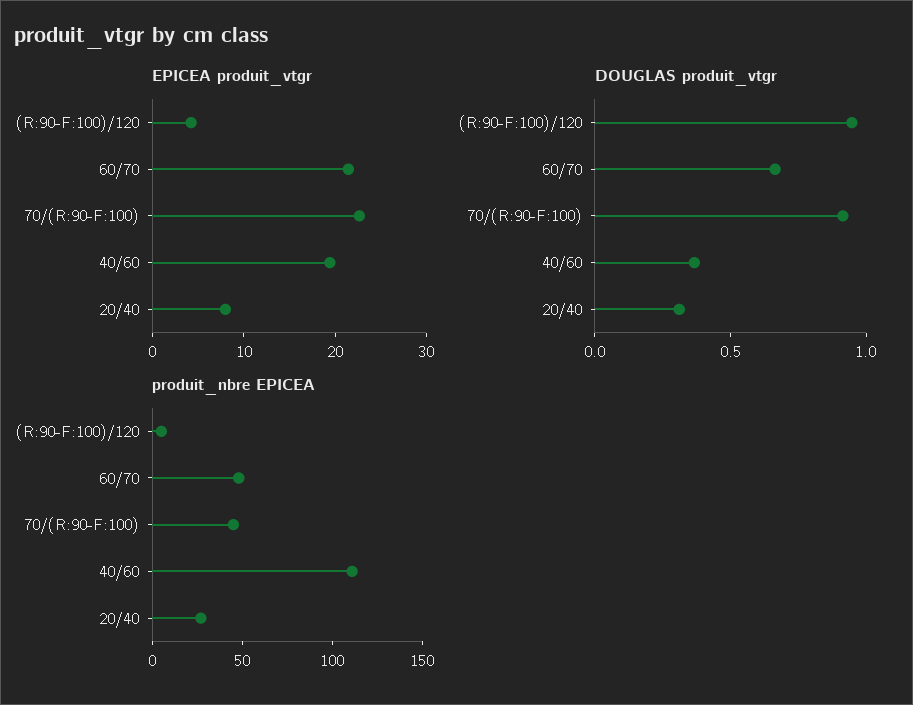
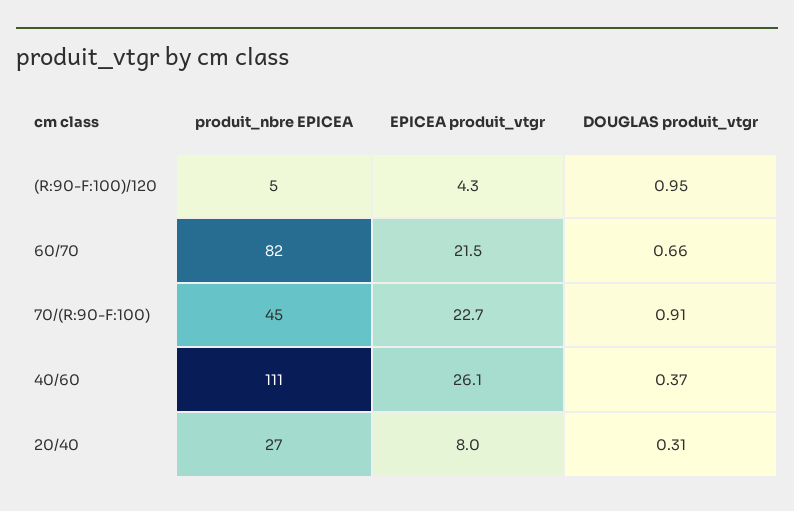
  {
    "EPICEA produit_vtgr": {
      "(R:90-F:100)/120": 4.3,
      "60/70": 21.5,
      "70/(R:90-F:100)": 22.7,
-     "40/60": 20,
+     "40/60": 26.1,
      "20/40": 8
    },
    "DOUGLAS produit_vtgr": {
      "(R:90-F:100)/120": 0.95,
      "60/70": 0.66,
      "70/(R:90-F:100)": 0.91,
      "40/60": 0.37,
      "20/40": 0.31
    },
    "produit_nbre EPICEA": {
      "(R:90-F:100)/120": 5,
-     "60/70": 50,
+     "60/70": 82,
      "70/(R:90-F:100)": 45,
      "40/60": 111,
      "20/40": 27
    }
  }

